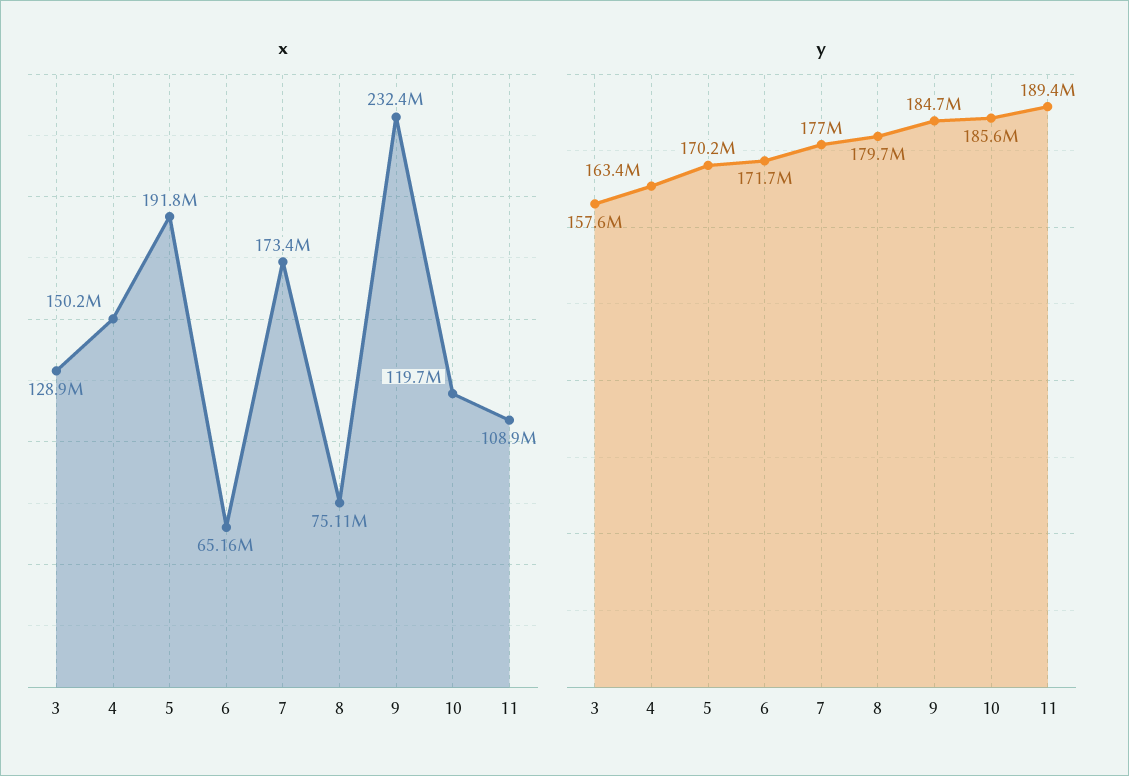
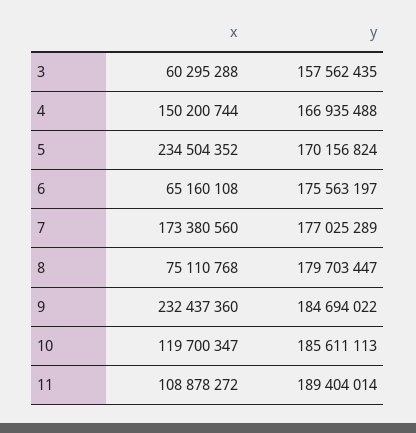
  {
    "x": {
-     "3": 128900000,
+     "3": 60295288,
      "4": 150200744,
-     "5": 191800000,
+     "5": 234504352,
      "6": 65160108,
      "7": 173380560,
      "8": 75110768,
      "9": 232437360,
      "10": 119700347,
      "11": 108878272
    },
    "y": {
      "3": 157562435,
-     "4": 163400000,
+     "4": 166935488,
      "5": 170156824,
-     "6": 171700000,
+     "6": 175563197,
      "7": 177025289,
      "8": 179703447,
      "9": 184694022,
      "10": 185611113,
      "11": 189404014
    }
  }

